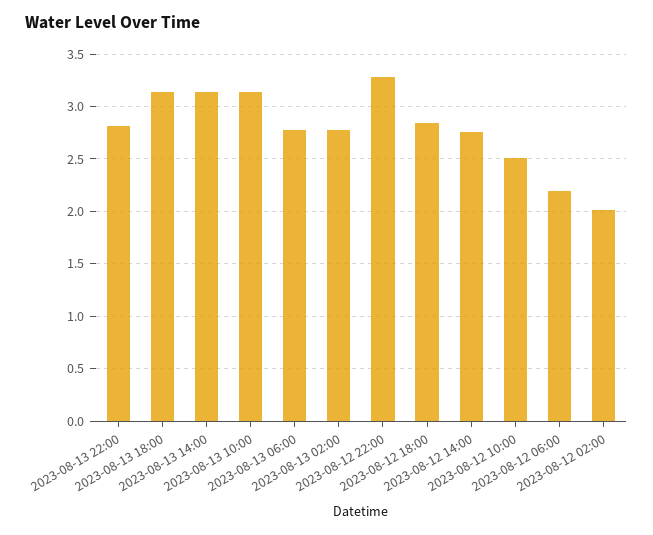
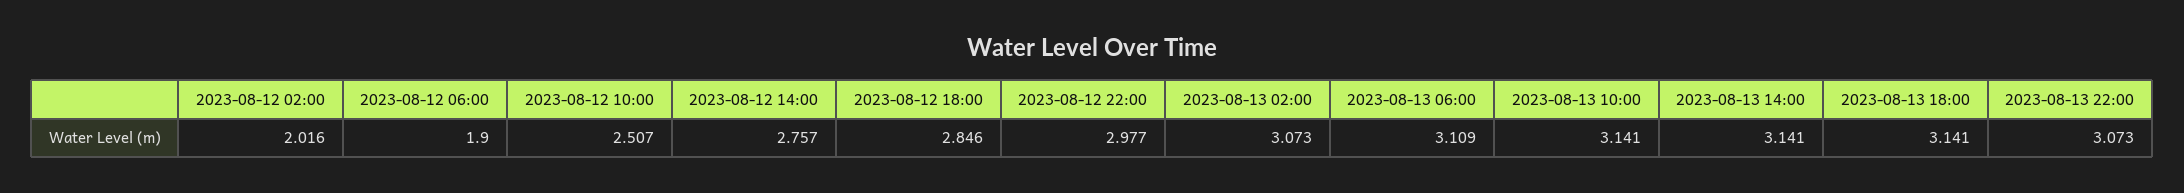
  {
-   "2023-08-13 22:00": 2.8,
+   "2023-08-13 22:00": 3.073,
    "2023-08-13 18:00": 3.141,
    "2023-08-13 14:00": 3.141,
    "2023-08-13 10:00": 3.141,
-   "2023-08-13 06:00": 2.8,
+   "2023-08-13 06:00": 3.109,
-   "2023-08-13 02:00": 2.8,
+   "2023-08-13 02:00": 3.073,
-   "2023-08-12 22:00": 3.3,
+   "2023-08-12 22:00": 2.977,
    "2023-08-12 18:00": 2.846,
    "2023-08-12 14:00": 2.757,
    "2023-08-12 10:00": 2.507,
-   "2023-08-12 06:00": 2.2,
+   "2023-08-12 06:00": 1.9,
    "2023-08-12 02:00": 2.016
  }

